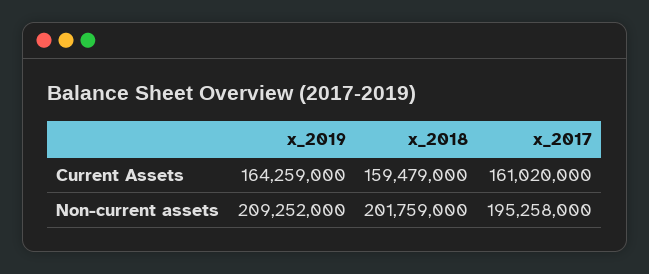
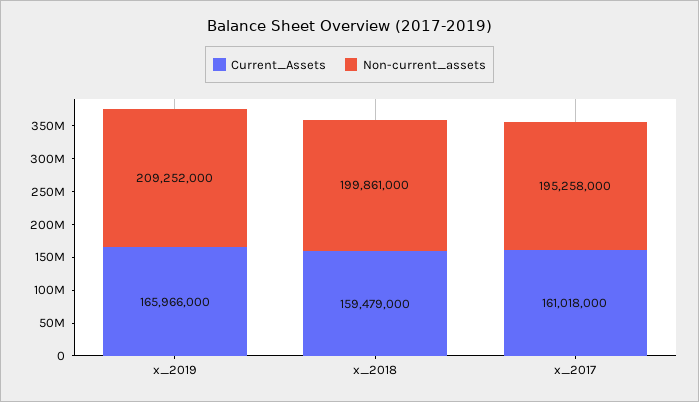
  {
    "Current Assets": {
-     "x_2019": 164259000,
+     "x_2019": 165966000,
      "x_2018": 159479000,
-     "x_2017": 161020000
+     "x_2017": 161018000
    },
    "Non-current assets": {
      "x_2019": 209252000,
-     "x_2018": 201759000,
+     "x_2018": 199861000,
      "x_2017": 195258000
    }
  }

